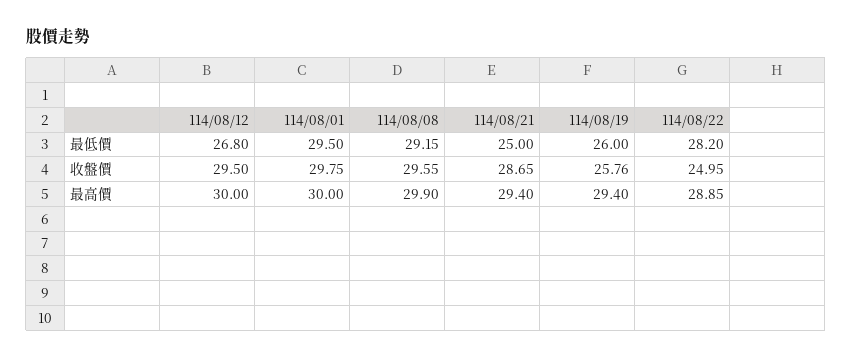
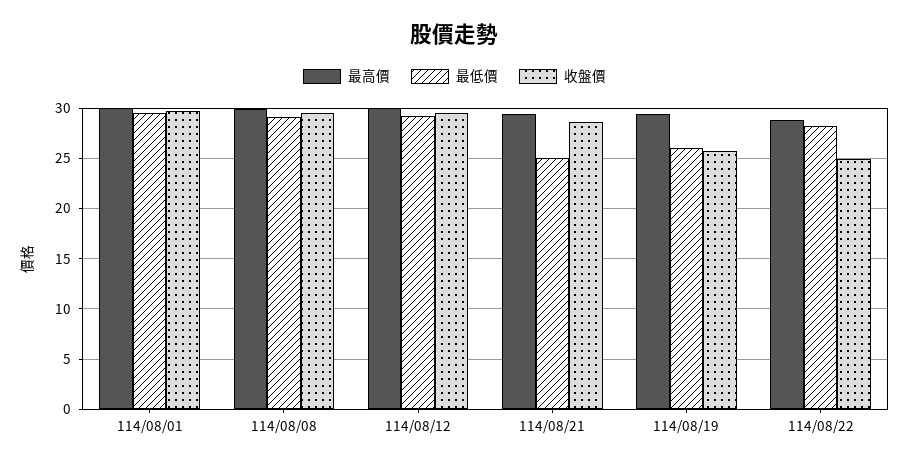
  {
    "最低價": {
-     "114/08/12": 26.8,
+     "114/08/12": 29,
      "114/08/01": 29.5,
      "114/08/08": 29.15,
      "114/08/21": 25,
      "114/08/19": 26,
      "114/08/22": 28.2
    },
    "收盤價": {
      "114/08/12": 29.5,
      "114/08/01": 29.75,
      "114/08/08": 29.55,
      "114/08/21": 28.65,
      "114/08/19": 25.76,
      "114/08/22": 24.95
    },
    "最高價": {
      "114/08/12": 30,
      "114/08/01": 30,
      "114/08/08": 29.9,
      "114/08/21": 29.4,
      "114/08/19": 29.4,
      "114/08/22": 28.85
    }
  }

